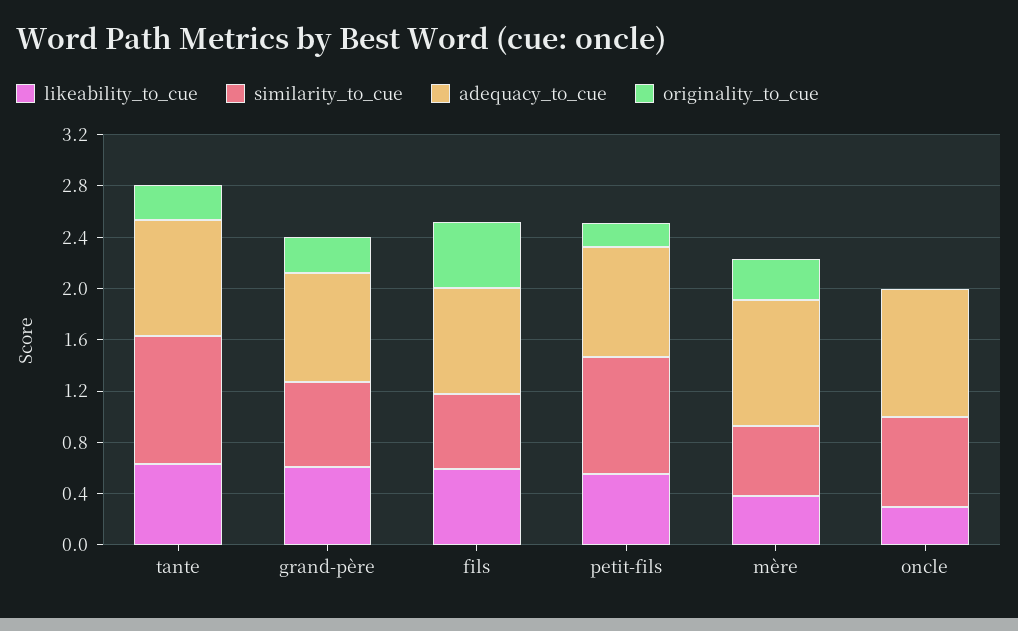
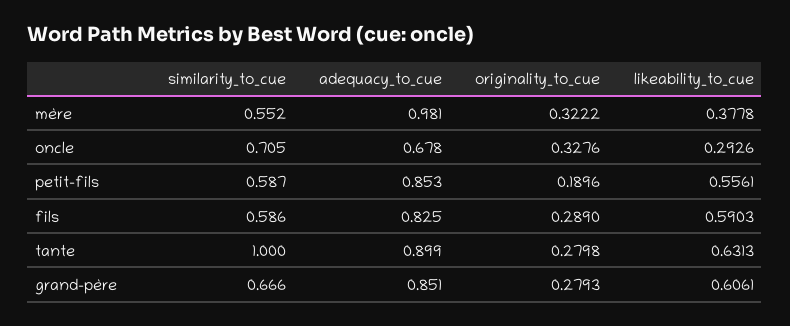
  {
    "likeability_to_cue": {
      "tante": 0.6313,
      "grand-père": 0.6061,
      "fils": 0.5903,
      "petit-fils": 0.5561,
      "mère": 0.3778,
      "oncle": 0.2926
    },
    "similarity_to_cue": {
      "tante": 1,
      "grand-père": 0.666,
      "fils": 0.586,
-     "petit-fils": 0.9,
+     "petit-fils": 0.587,
      "mère": 0.552,
      "oncle": 0.705
    },
    "adequacy_to_cue": {
      "tante": 0.899,
      "grand-père": 0.851,
      "fils": 0.825,
      "petit-fils": 0.853,
      "mère": 0.981,
-     "oncle": 1
+     "oncle": 0.678
    },
    "originality_to_cue": {
      "tante": 0.2798,
      "grand-père": 0.2793,
-     "fils": 0.5,
+     "fils": 0.289,
      "petit-fils": 0.1896,
      "mère": 0.3222,
-     "oncle": 0
+     "oncle": 0.3276
    }
  }

